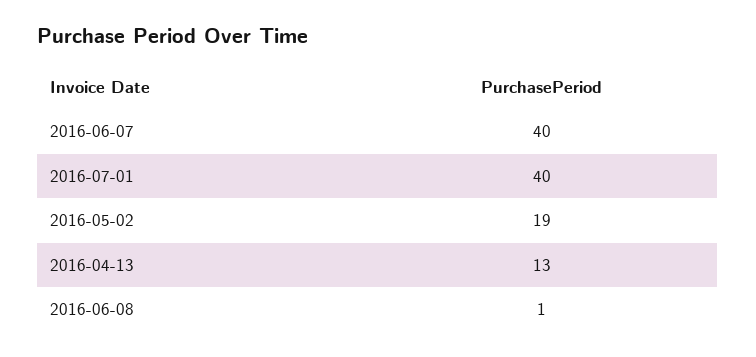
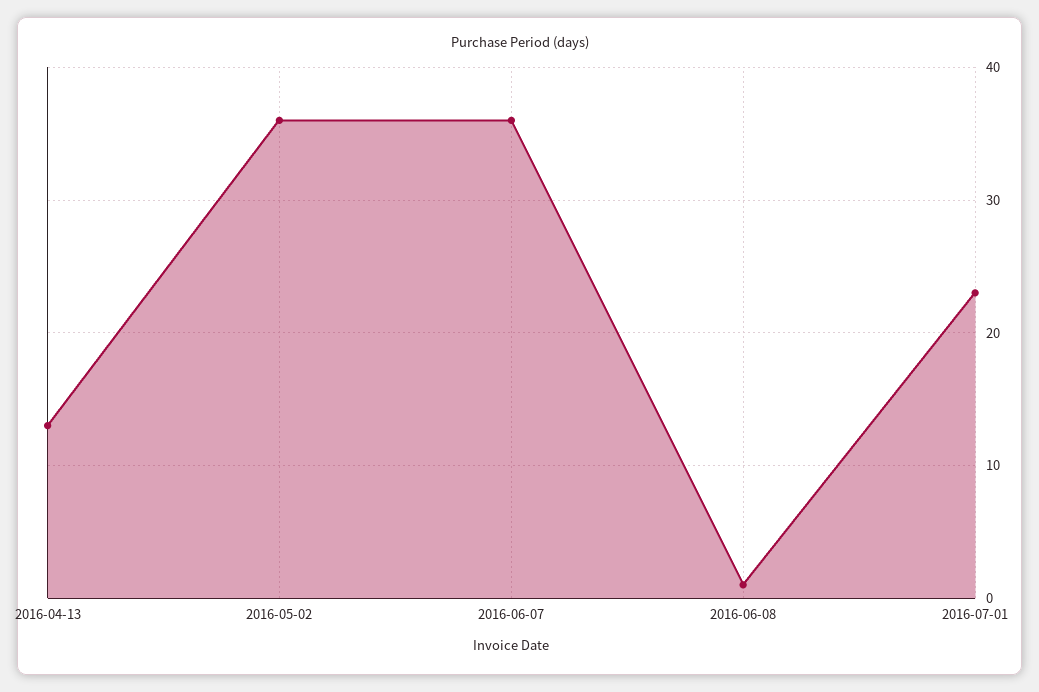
  {
-   "2016-06-07": 40,
+   "2016-06-07": 36,
-   "2016-07-01": 40,
+   "2016-07-01": 23,
-   "2016-05-02": 19,
+   "2016-05-02": 36,
    "2016-04-13": 13,
    "2016-06-08": 1
  }

